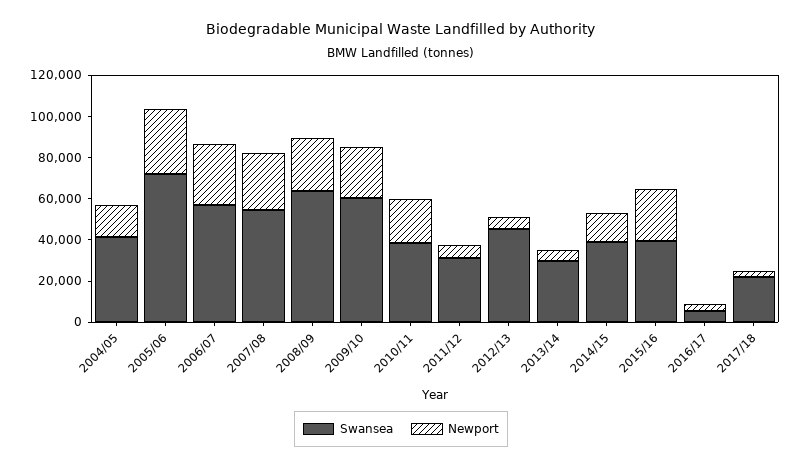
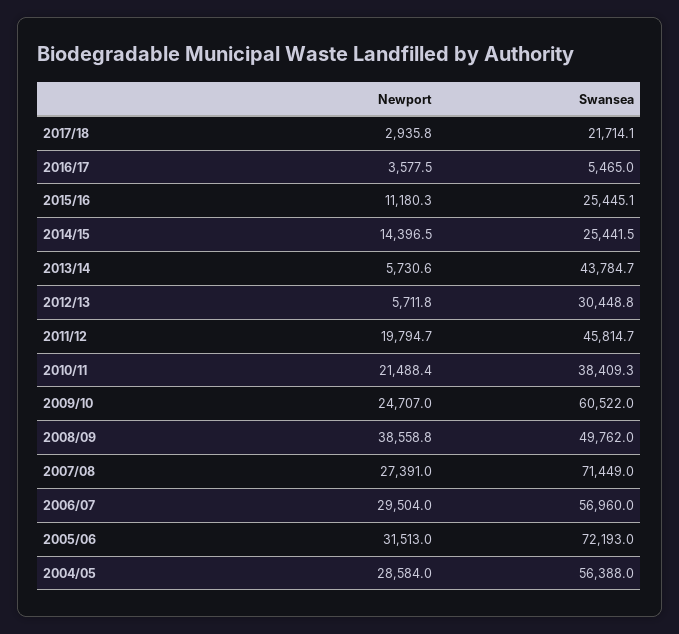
  {
    "Swansea": {
-     "2004/05": 40000,
+     "2004/05": 56388,
      "2005/06": 72193,
      "2006/07": 56960,
-     "2007/08": 55000,
+     "2007/08": 71449,
-     "2008/09": 65000,
+     "2008/09": 49762,
      "2009/10": 60522,
      "2010/11": 38409.3,
-     "2011/12": 30000,
+     "2011/12": 45814.7,
-     "2012/13": 45000,
+     "2012/13": 30448.8,
-     "2013/14": 30000,
+     "2013/14": 43784.7,
-     "2014/15": 40000,
+     "2014/15": 25441.5,
-     "2015/16": 40000,
+     "2015/16": 25445.1,
      "2016/17": 5465,
      "2017/18": 21714.1
    },
    "Newport": {
-     "2004/05": 15000,
+     "2004/05": 28584,
      "2005/06": 31513,
      "2006/07": 29504,
      "2007/08": 27391,
-     "2008/09": 25000,
+     "2008/09": 38558.8,
      "2009/10": 24707,
      "2010/11": 21488.4,
-     "2011/12": 5000,
+     "2011/12": 19794.7,
      "2012/13": 5711.8,
      "2013/14": 5730.6,
      "2014/15": 14396.5,
-     "2015/16": 25000,
+     "2015/16": 11180.3,
      "2016/17": 3577.5,
      "2017/18": 2935.8
    }
  }

